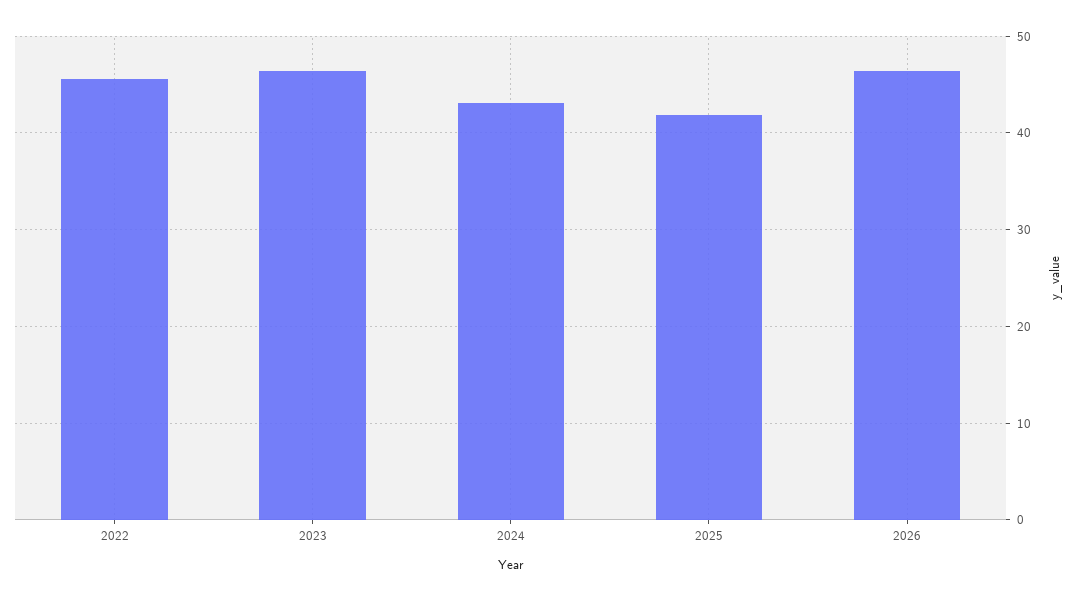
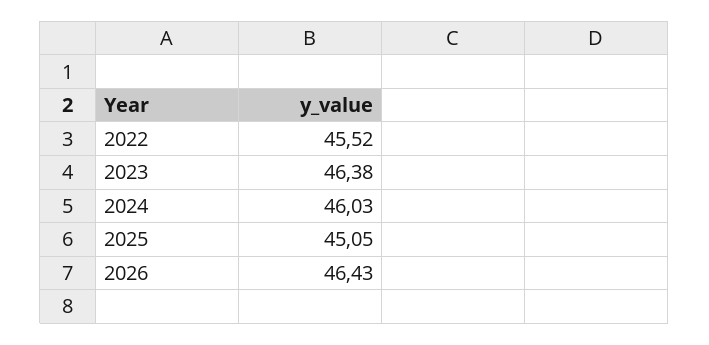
  {
    "2022": 45.52,
    "2023": 46.38,
-   "2024": 43,
+   "2024": 46.03,
-   "2025": 42,
+   "2025": 45.05,
    "2026": 46.43
  }

